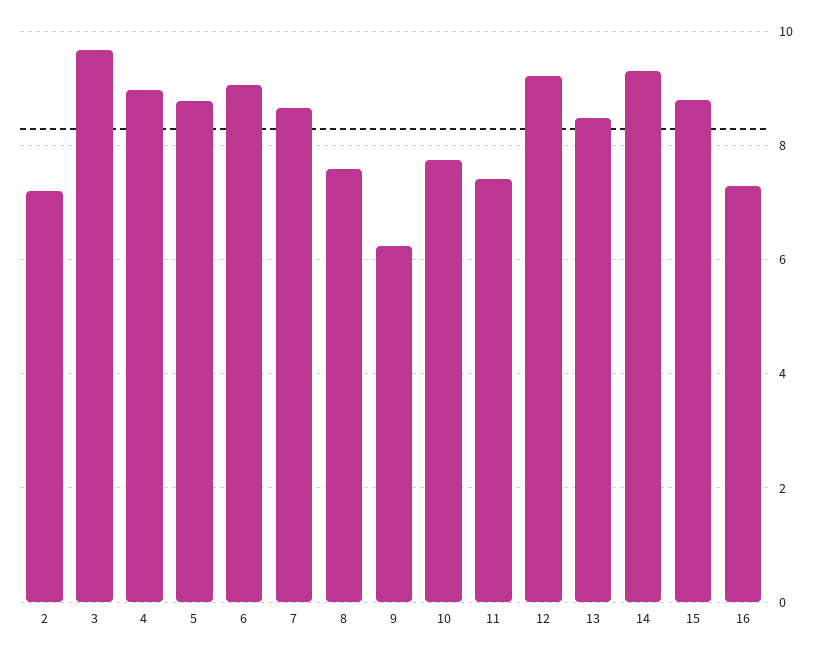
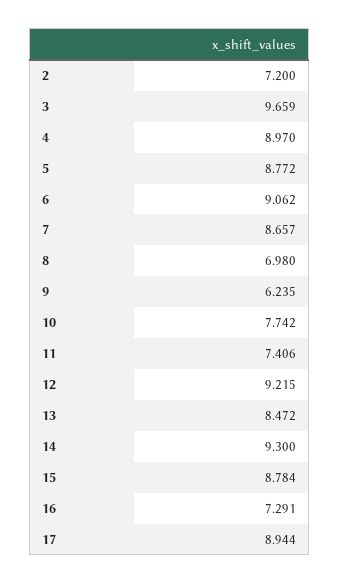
  {
    "2": 7.2,
    "3": 9.659,
    "4": 8.97,
    "5": 8.772,
    "6": 9.062,
    "7": 8.657,
-   "8": 7.6,
+   "8": 6.98,
    "9": 6.235,
    "10": 7.742,
    "11": 7.406,
    "12": 9.215,
    "13": 8.472,
    "14": 9.3,
    "15": 8.784,
-   "16": 7.291
+   "16": 7.291,
+   "17": 8.944
  }

